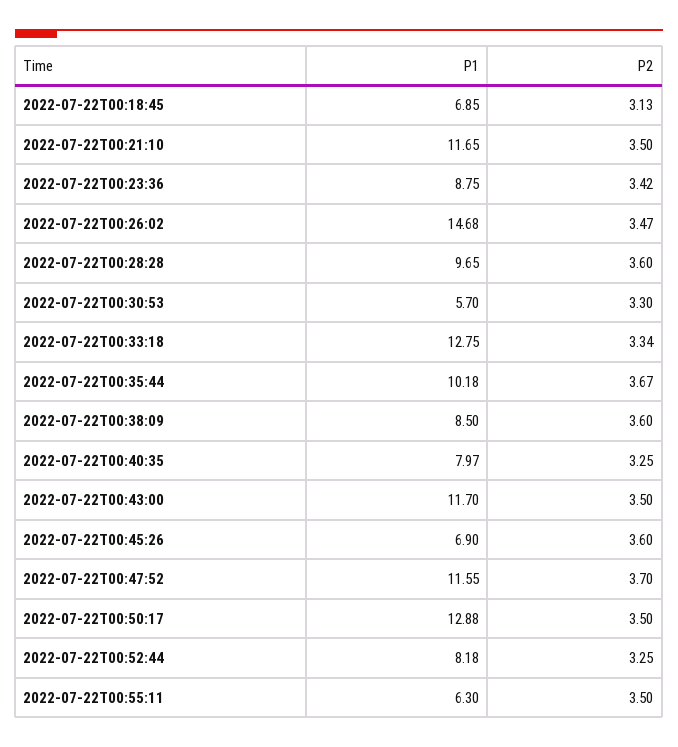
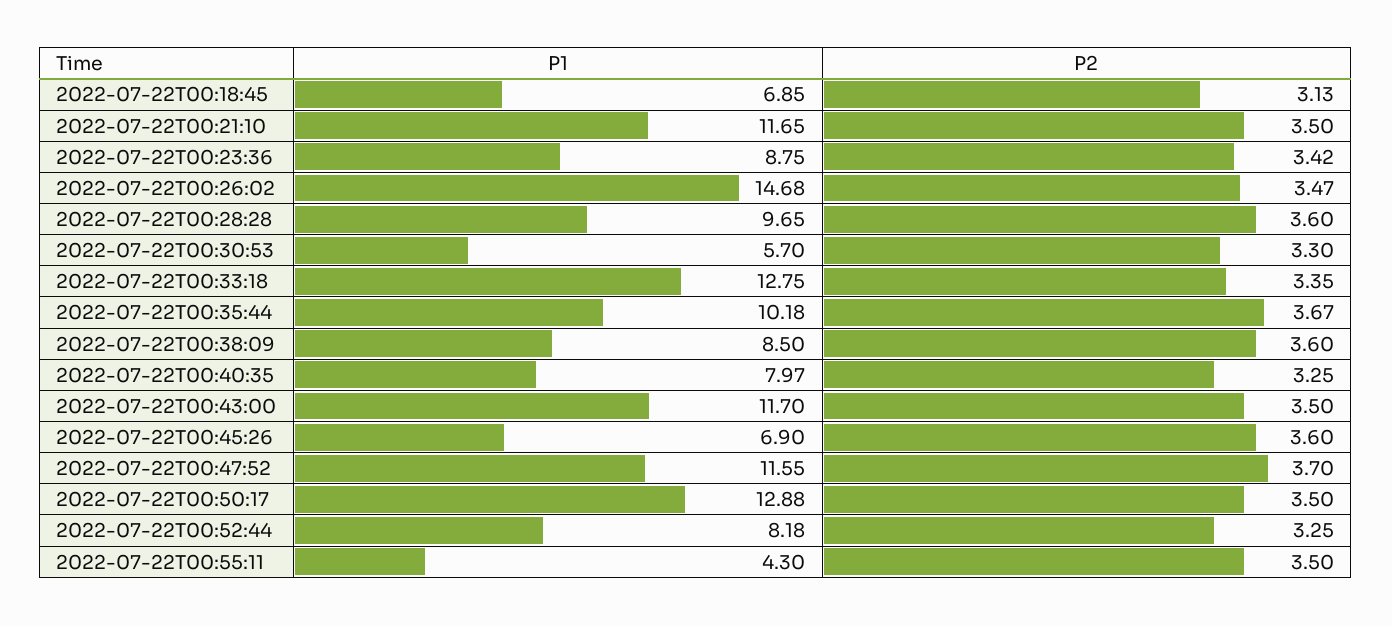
  {
    "P1": {
      "2022-07-22T00:18:45": 6.85,
      "2022-07-22T00:21:10": 11.65,
      "2022-07-22T00:23:36": 8.75,
      "2022-07-22T00:26:02": 14.68,
      "2022-07-22T00:28:28": 9.65,
      "2022-07-22T00:30:53": 5.7,
      "2022-07-22T00:33:18": 12.75,
      "2022-07-22T00:35:44": 10.18,
      "2022-07-22T00:38:09": 8.5,
      "2022-07-22T00:40:35": 7.97,
      "2022-07-22T00:43:00": 11.7,
      "2022-07-22T00:45:26": 6.9,
      "2022-07-22T00:47:52": 11.55,
      "2022-07-22T00:50:17": 12.88,
      "2022-07-22T00:52:44": 8.18,
-     "2022-07-22T00:55:11": 6.3
+     "2022-07-22T00:55:11": 4.3
    },
    "P2": {
      "2022-07-22T00:18:45": 3.13,
      "2022-07-22T00:21:10": 3.5,
      "2022-07-22T00:23:36": 3.42,
      "2022-07-22T00:26:02": 3.47,
      "2022-07-22T00:28:28": 3.6,
      "2022-07-22T00:30:53": 3.3,
-     "2022-07-22T00:33:18": 3.34,
+     "2022-07-22T00:33:18": 3.35,
      "2022-07-22T00:35:44": 3.67,
      "2022-07-22T00:38:09": 3.6,
      "2022-07-22T00:40:35": 3.25,
      "2022-07-22T00:43:00": 3.5,
      "2022-07-22T00:45:26": 3.6,
      "2022-07-22T00:47:52": 3.7,
      "2022-07-22T00:50:17": 3.5,
      "2022-07-22T00:52:44": 3.25,
      "2022-07-22T00:55:11": 3.5
    }
  }

